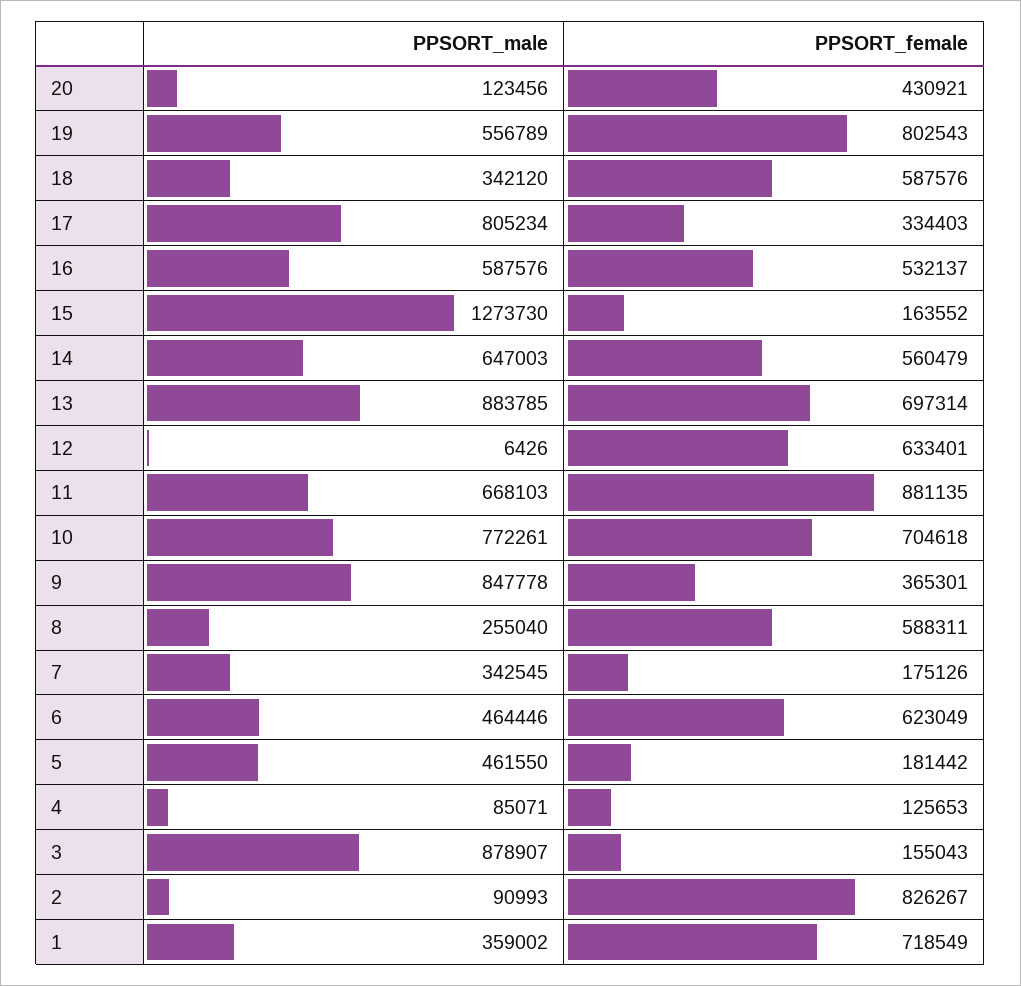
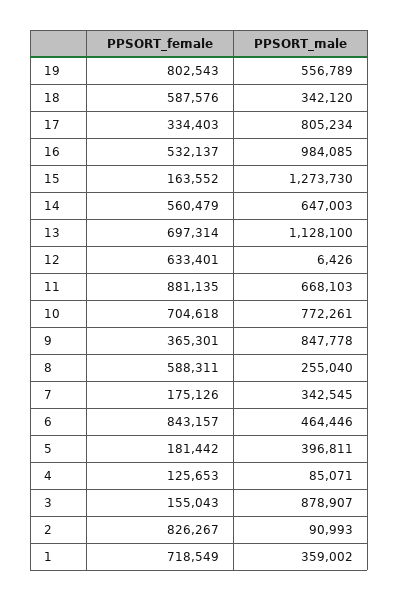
  {
    "PPSORT_male": {
-     "20": 123456,
      "19": 556789,
      "18": 342120,
      "17": 805234,
-     "16": 587576,
+     "16": 984085,
      "15": 1273730,
      "14": 647003,
-     "13": 883785,
+     "13": 1128100,
      "12": 6426,
      "11": 668103,
      "10": 772261,
      "9": 847778,
      "8": 255040,
      "7": 342545,
      "6": 464446,
-     "5": 461550,
+     "5": 396811,
      "4": 85071,
      "3": 878907,
      "2": 90993,
      "1": 359002
    },
    "PPSORT_female": {
-     "20": 430921,
      "19": 802543,
      "18": 587576,
      "17": 334403,
      "16": 532137,
      "15": 163552,
      "14": 560479,
      "13": 697314,
      "12": 633401,
      "11": 881135,
      "10": 704618,
      "9": 365301,
      "8": 588311,
      "7": 175126,
-     "6": 623049,
+     "6": 843157,
      "5": 181442,
      "4": 125653,
      "3": 155043,
      "2": 826267,
      "1": 718549
    }
  }

